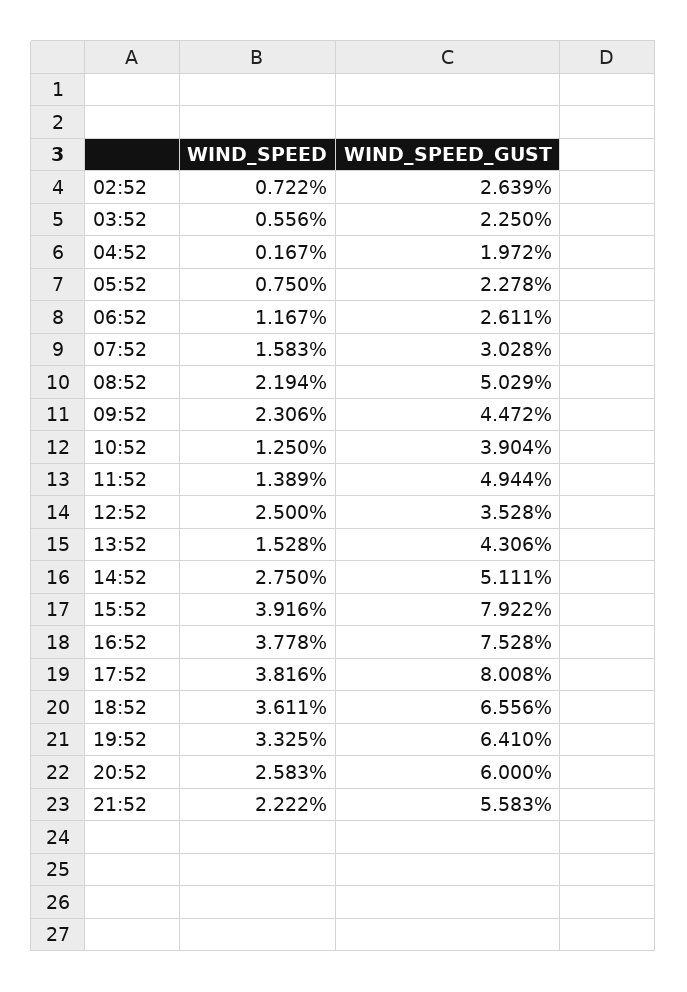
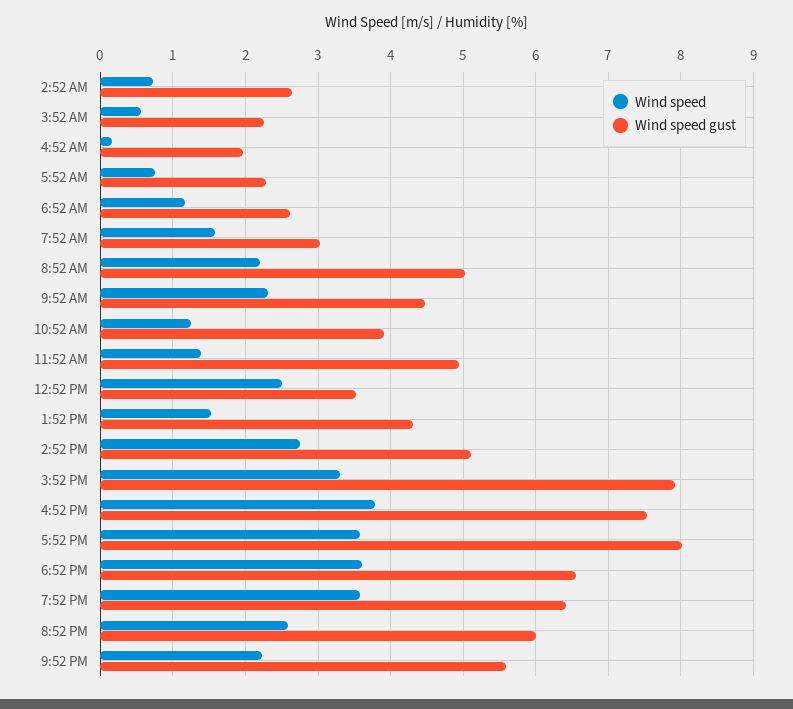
  {
    "WIND_SPEED": {
      "02:52": 0.722,
      "03:52": 0.556,
      "04:52": 0.167,
      "05:52": 0.75,
      "06:52": 1.167,
      "07:52": 1.583,
      "08:52": 2.194,
      "09:52": 2.306,
      "10:52": 1.25,
      "11:52": 1.389,
      "12:52": 2.5,
      "13:52": 1.528,
      "14:52": 2.75,
-     "15:52": 3.916,
+     "15:52": 3.3,
      "16:52": 3.778,
-     "17:52": 3.816,
+     "17:52": 3.6,
      "18:52": 3.611,
-     "19:52": 3.325,
+     "19:52": 3.6,
      "20:52": 2.583,
      "21:52": 2.222
    },
    "WIND_SPEED_GUST": {
      "02:52": 2.639,
      "03:52": 2.25,
      "04:52": 1.972,
      "05:52": 2.278,
      "06:52": 2.611,
      "07:52": 3.028,
      "08:52": 5.029,
      "09:52": 4.472,
      "10:52": 3.904,
      "11:52": 4.944,
      "12:52": 3.528,
      "13:52": 4.306,
      "14:52": 5.111,
      "15:52": 7.922,
      "16:52": 7.528,
      "17:52": 8.008,
      "18:52": 6.556,
      "19:52": 6.41,
      "20:52": 6,
      "21:52": 5.583
    }
  }

